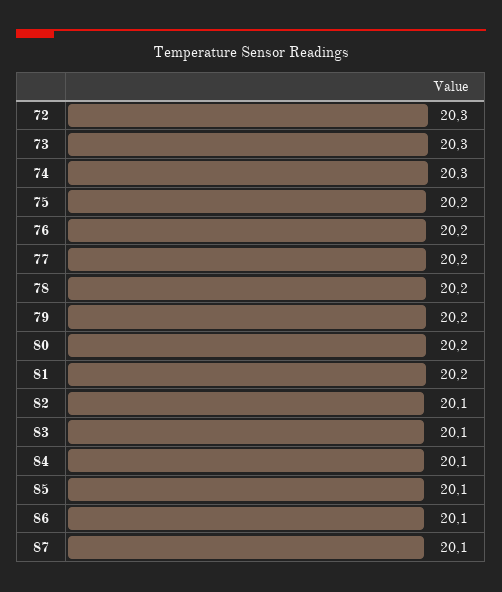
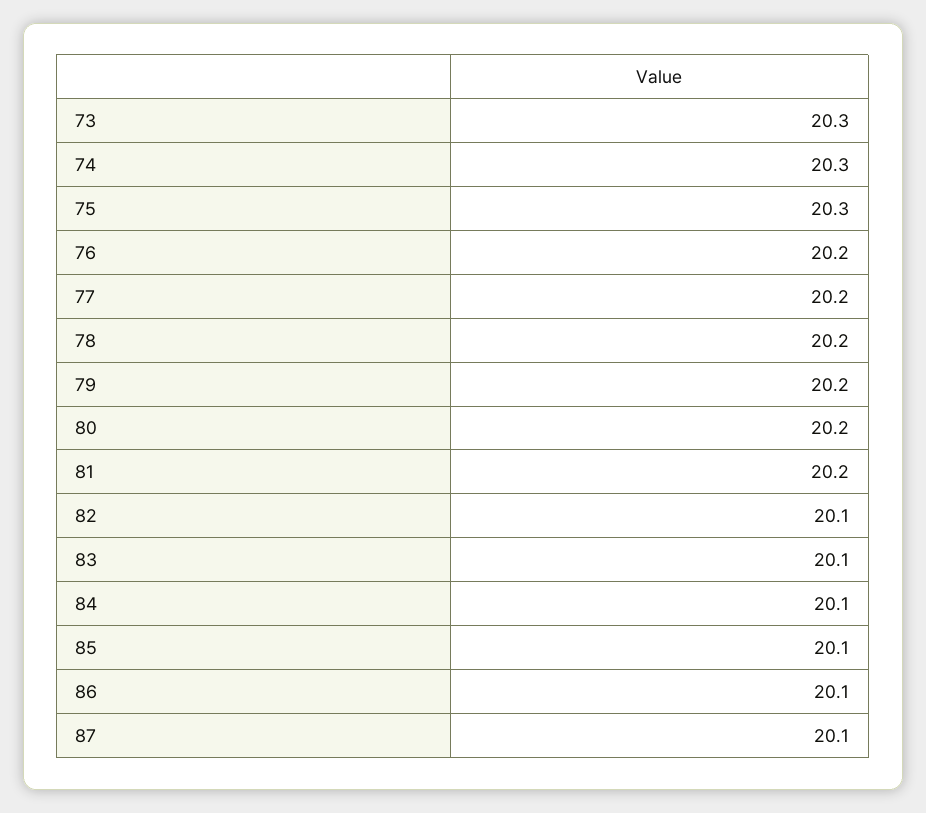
  {
-   "72": 20.3,
    "73": 20.3,
    "74": 20.3,
-   "75": 20.2,
+   "75": 20.3,
    "76": 20.2,
    "77": 20.2,
    "78": 20.2,
    "79": 20.2,
    "80": 20.2,
    "81": 20.2,
    "82": 20.1,
    "83": 20.1,
    "84": 20.1,
    "85": 20.1,
    "86": 20.1,
    "87": 20.1
  }

